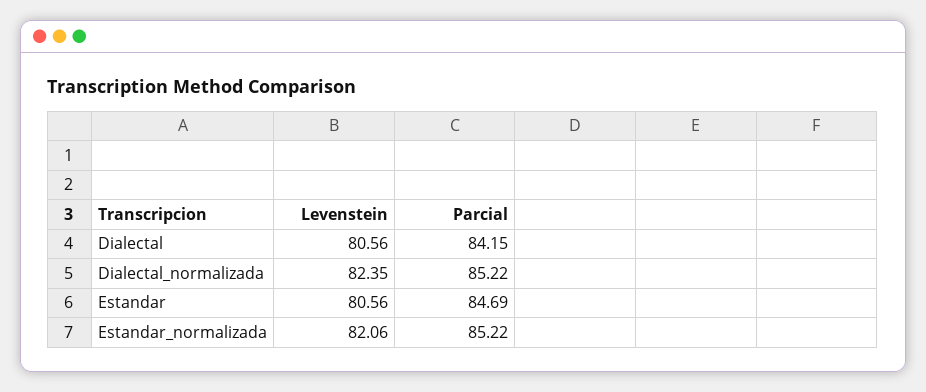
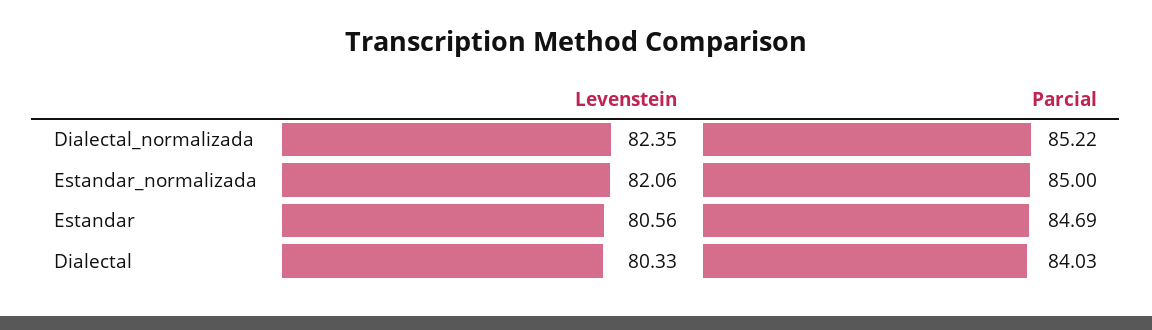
  {
    "Levenstein": {
-     "Dialectal": 80.56,
+     "Dialectal": 80.33,
      "Dialectal_normalizada": 82.35,
      "Estandar": 80.56,
      "Estandar_normalizada": 82.06
    },
    "Parcial": {
-     "Dialectal": 84.15,
+     "Dialectal": 84.03,
      "Dialectal_normalizada": 85.22,
      "Estandar": 84.69,
-     "Estandar_normalizada": 85.22
+     "Estandar_normalizada": 85
    }
  }

